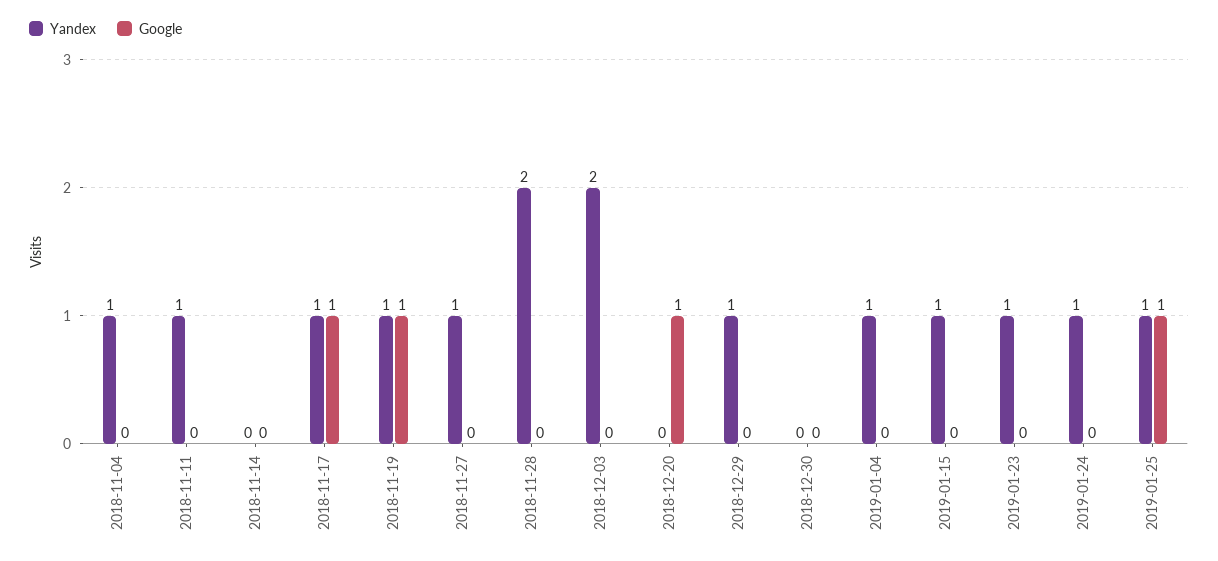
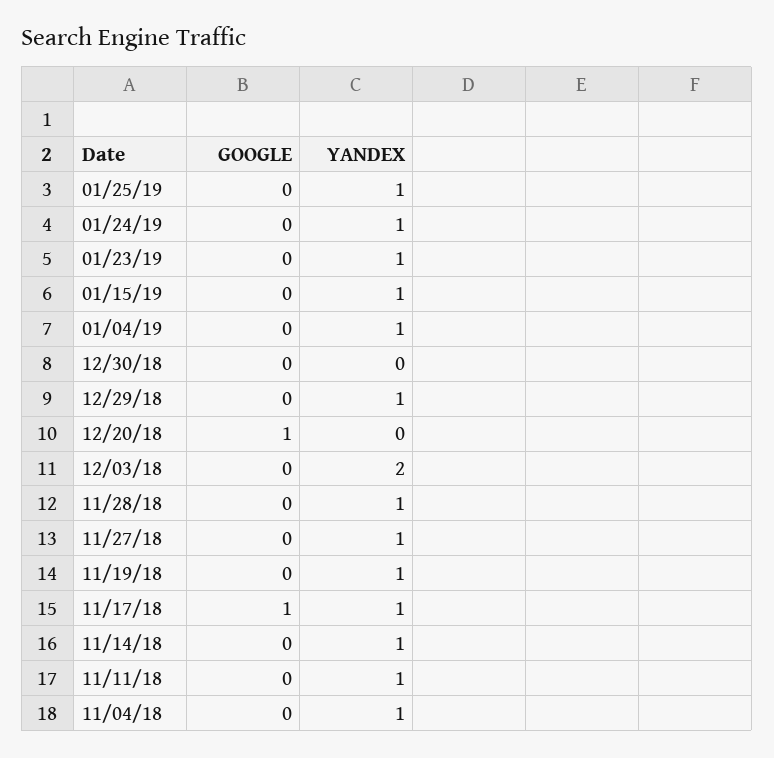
  {
    "Yandex": {
      "2018-11-04": 1,
      "2018-11-11": 1,
-     "2018-11-14": 0,
+     "2018-11-14": 1,
      "2018-11-17": 1,
      "2018-11-19": 1,
      "2018-11-27": 1,
-     "2018-11-28": 2,
+     "2018-11-28": 1,
      "2018-12-03": 2,
      "2018-12-20": 0,
      "2018-12-29": 1,
      "2018-12-30": 0,
      "2019-01-04": 1,
      "2019-01-15": 1,
      "2019-01-23": 1,
      "2019-01-24": 1,
      "2019-01-25": 1
    },
    "Google": {
      "2018-11-04": 0,
      "2018-11-11": 0,
      "2018-11-14": 0,
      "2018-11-17": 1,
-     "2018-11-19": 1,
+     "2018-11-19": 0,
      "2018-11-27": 0,
      "2018-11-28": 0,
      "2018-12-03": 0,
      "2018-12-20": 1,
      "2018-12-29": 0,
      "2018-12-30": 0,
      "2019-01-04": 0,
      "2019-01-15": 0,
      "2019-01-23": 0,
      "2019-01-24": 0,
-     "2019-01-25": 1
+     "2019-01-25": 0
    }
  }

